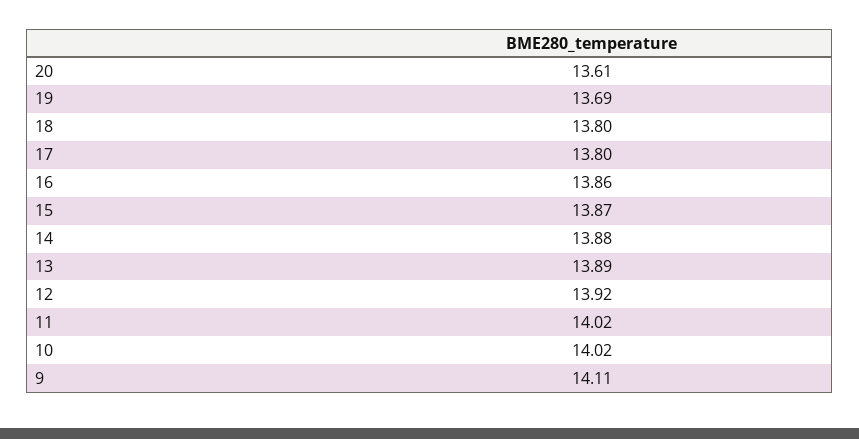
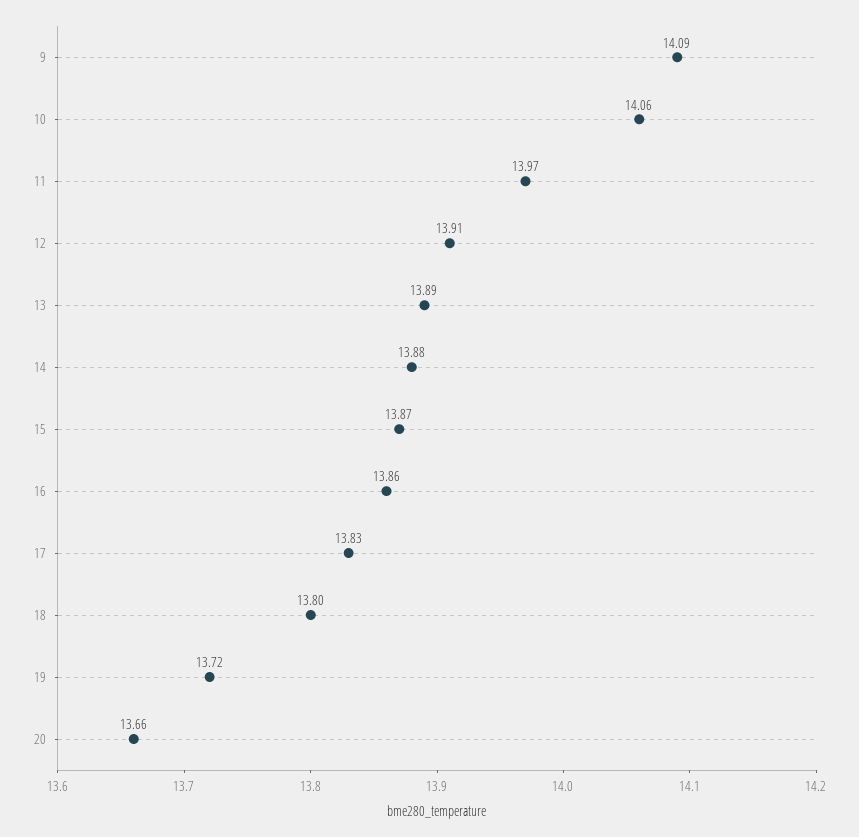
  {
-   "20": 13.61,
+   "20": 13.66,
-   "19": 13.69,
+   "19": 13.72,
    "18": 13.8,
-   "17": 13.8,
+   "17": 13.83,
    "16": 13.86,
    "15": 13.87,
    "14": 13.88,
    "13": 13.89,
-   "12": 13.92,
+   "12": 13.91,
-   "11": 14.02,
+   "11": 13.97,
-   "10": 14.02,
+   "10": 14.06,
-   "9": 14.11
+   "9": 14.09
  }

